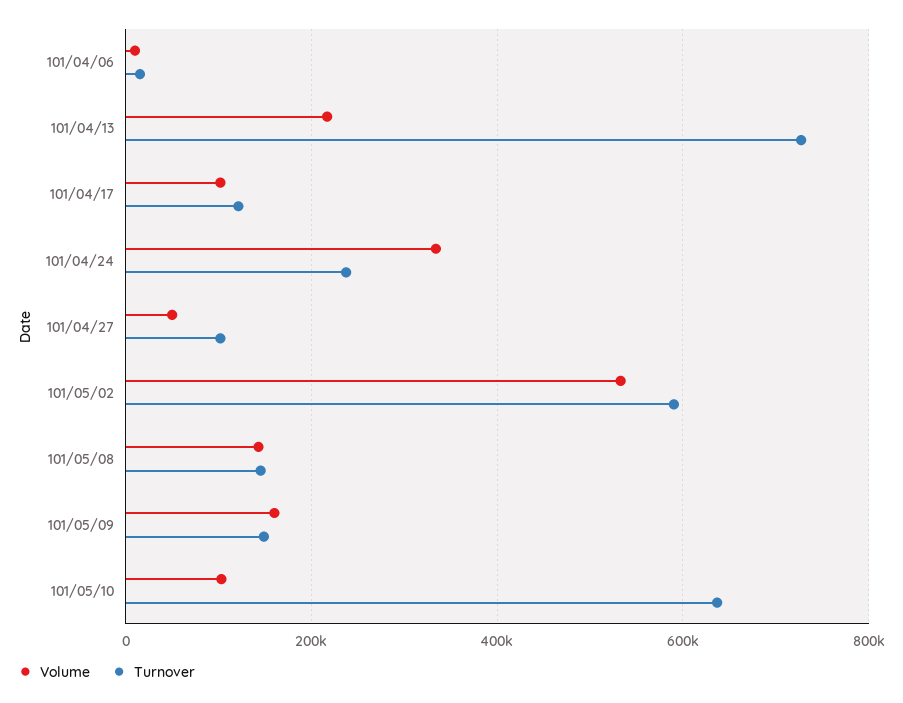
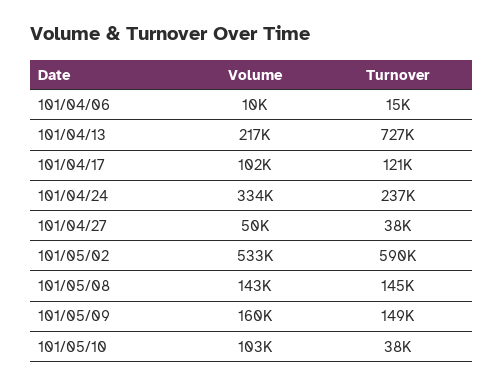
  {
    "Volume": {
      "101/04/06": 10000,
      "101/04/13": 217000,
      "101/04/17": 102000,
      "101/04/24": 334000,
      "101/04/27": 50000,
      "101/05/02": 533000,
      "101/05/08": 143000,
      "101/05/09": 160000,
      "101/05/10": 103000
    },
    "Turnover": {
      "101/04/06": 15000,
      "101/04/13": 727000,
      "101/04/17": 121000,
      "101/04/24": 237000,
-     "101/04/27": 100000,
+     "101/04/27": 38000,
      "101/05/02": 590000,
      "101/05/08": 145000,
      "101/05/09": 149000,
-     "101/05/10": 640000
+     "101/05/10": 38000
    }
  }

